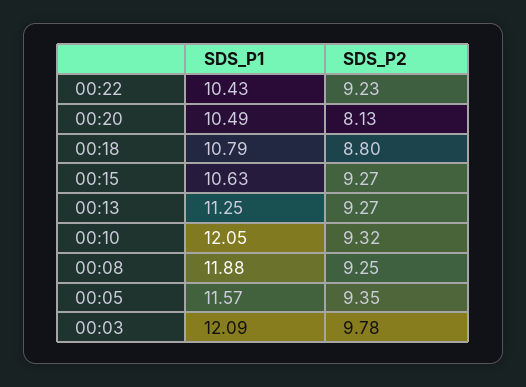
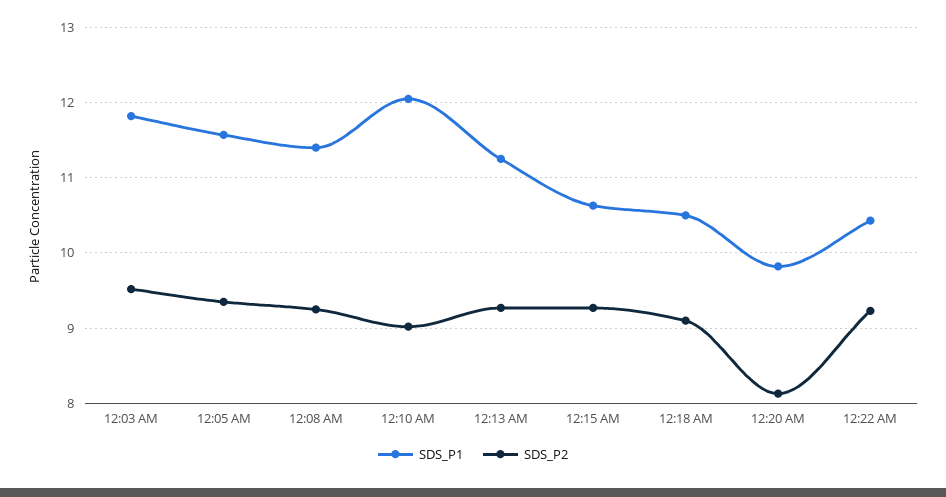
  {
    "SDS_P1": {
      "00:22": 10.43,
-     "00:20": 10.49,
+     "00:20": 9.8,
-     "00:18": 10.79,
+     "00:18": 10.5,
      "00:15": 10.63,
      "00:13": 11.25,
      "00:10": 12.05,
-     "00:08": 11.88,
+     "00:08": 11.4,
      "00:05": 11.57,
-     "00:03": 12.09
+     "00:03": 11.8
    },
    "SDS_P2": {
      "00:22": 9.23,
      "00:20": 8.13,
-     "00:18": 8.8,
+     "00:18": 9.1,
      "00:15": 9.27,
      "00:13": 9.27,
-     "00:10": 9.32,
+     "00:10": 9,
      "00:08": 9.25,
      "00:05": 9.35,
-     "00:03": 9.78
+     "00:03": 9.5
    }
  }

